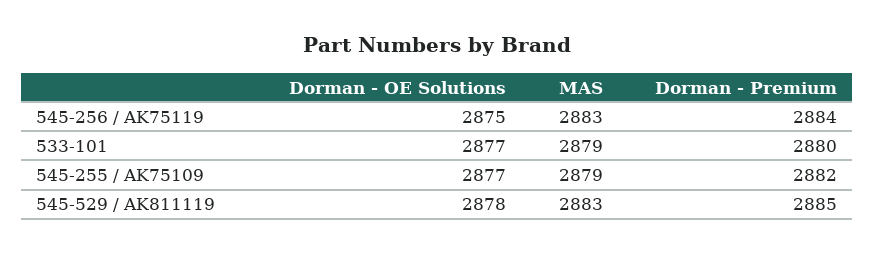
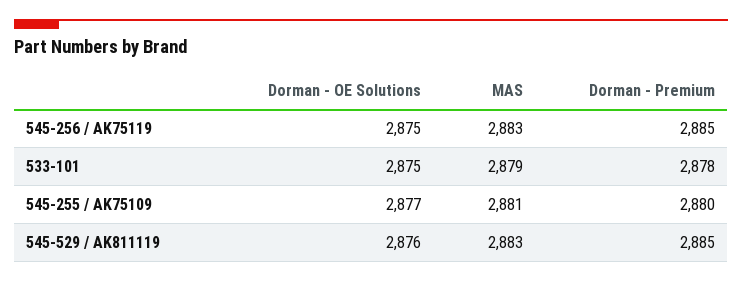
  {
    "Dorman - OE Solutions": {
      "545-256 / AK75119": 2875,
-     "533-101": 2877,
+     "533-101": 2875,
      "545-255 / AK75109": 2877,
-     "545-529 / AK811119": 2878
+     "545-529 / AK811119": 2876
    },
    "MAS": {
      "545-256 / AK75119": 2883,
      "533-101": 2879,
-     "545-255 / AK75109": 2879,
+     "545-255 / AK75109": 2881,
      "545-529 / AK811119": 2883
    },
    "Dorman - Premium": {
-     "545-256 / AK75119": 2884,
+     "545-256 / AK75119": 2885,
-     "533-101": 2880,
+     "533-101": 2878,
-     "545-255 / AK75109": 2882,
+     "545-255 / AK75109": 2880,
      "545-529 / AK811119": 2885
    }
  }

